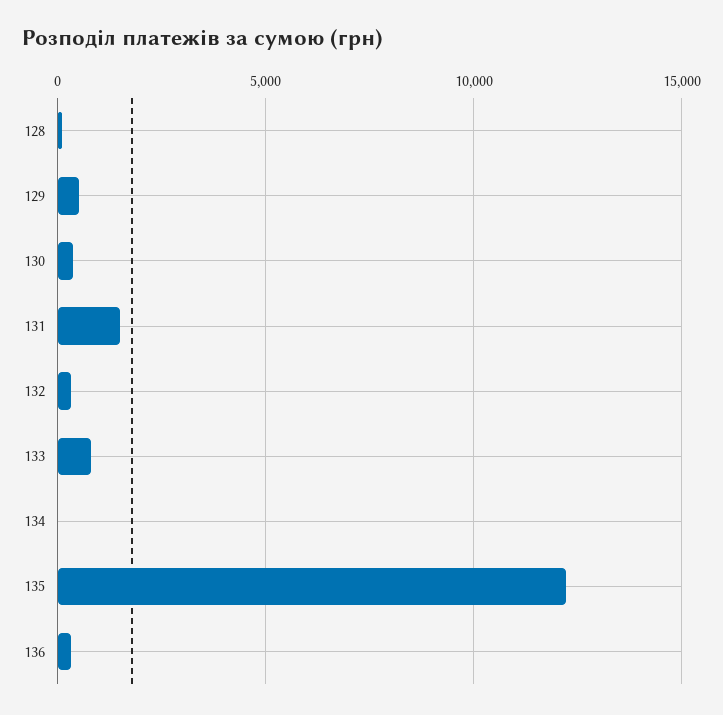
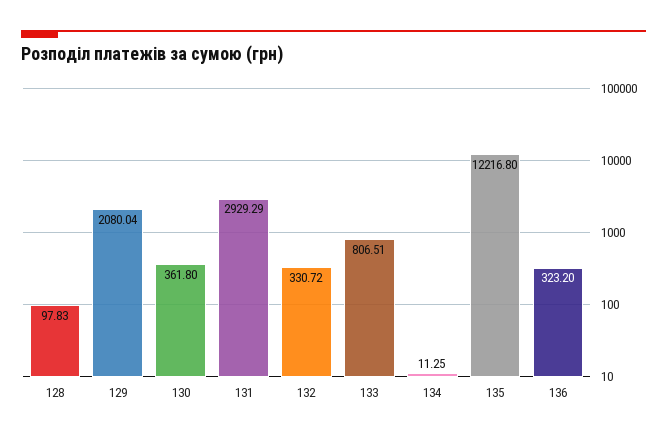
  {
    "128": 97.83,
-   "129": 500,
+   "129": 2080.04,
    "130": 361.8,
-   "131": 1500,
+   "131": 2929.29,
    "132": 330.72,
    "133": 806.51,
    "134": 11.25,
    "135": 12216.8,
    "136": 323.2
  }

